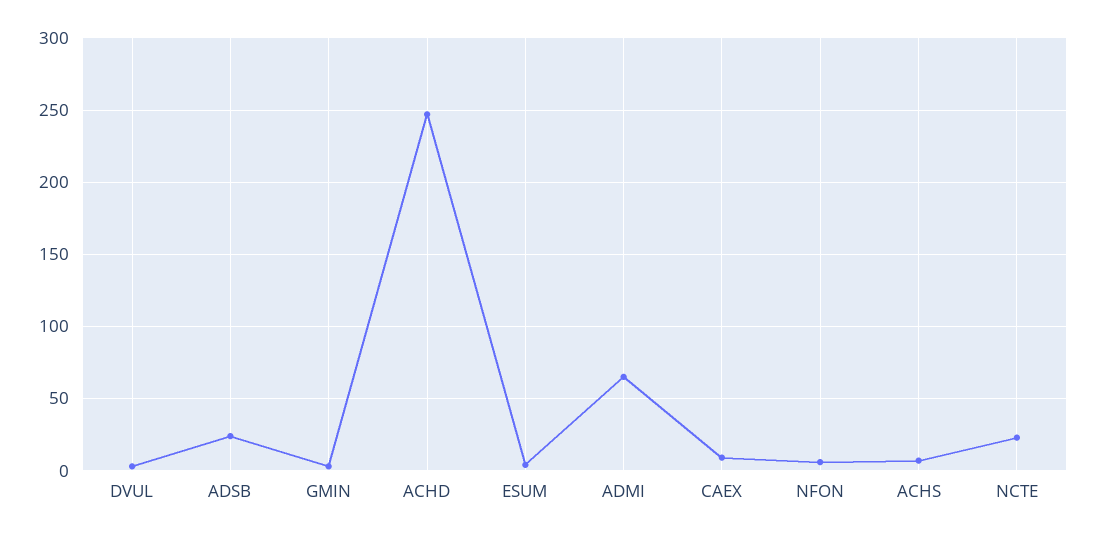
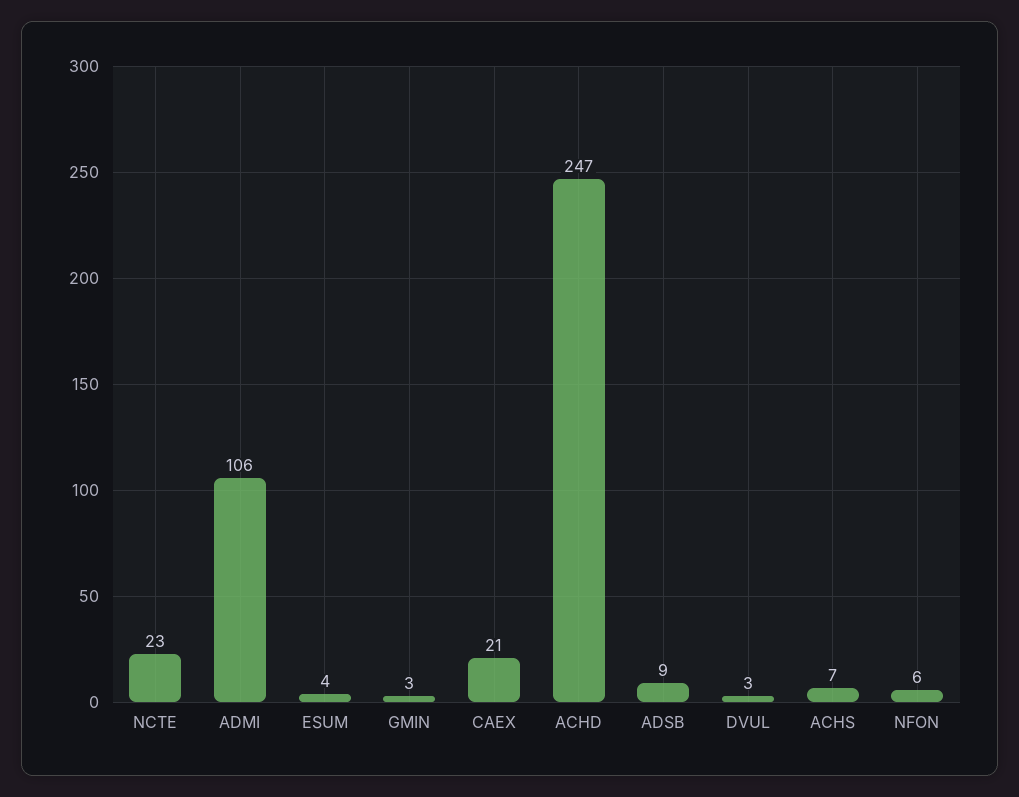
  {
    "DVUL": 3,
-   "ADSB": 25,
+   "ADSB": 9,
    "GMIN": 3,
    "ACHD": 247,
    "ESUM": 4,
-   "ADMI": 65,
+   "ADMI": 106,
-   "CAEX": 10,
+   "CAEX": 21,
    "NFON": 6,
    "ACHS": 7,
    "NCTE": 23
  }

